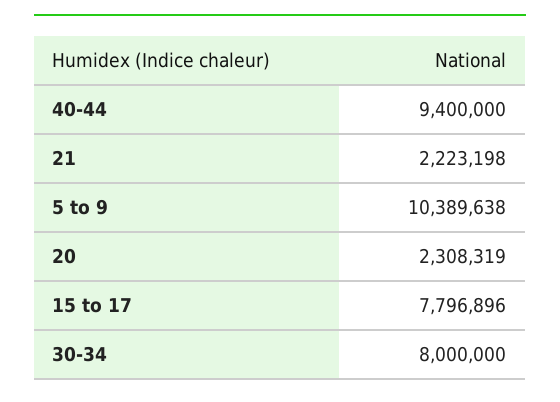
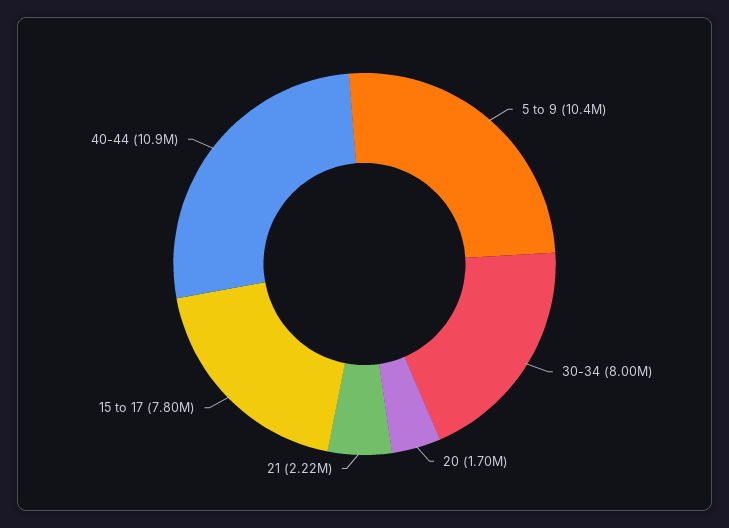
  {
-   "40-44": 9400000,
+   "40-44": 10900000,
    "21": 2223198,
    "5 to 9": 10389638,
-   "20": 2308319,
+   "20": 1700000,
    "15 to 17": 7796896,
    "30-34": 8000000
  }

